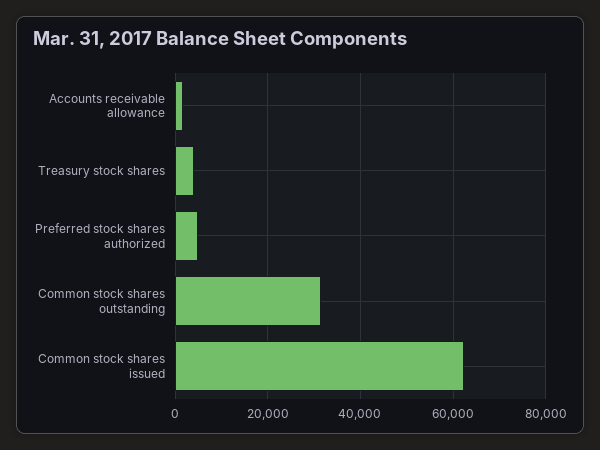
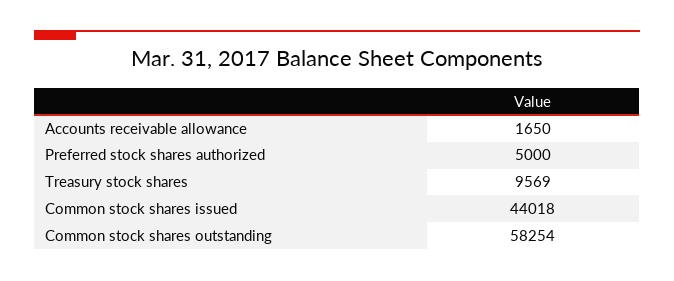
  {
    "Accounts receivable allowance": 1650,
-   "Treasury stock shares": 4000,
+   "Treasury stock shares": 9569,
    "Preferred stock shares authorized": 5000,
-   "Common stock shares outstanding": 32000,
+   "Common stock shares outstanding": 58254,
-   "Common stock shares issued": 62000
+   "Common stock shares issued": 44018
  }

